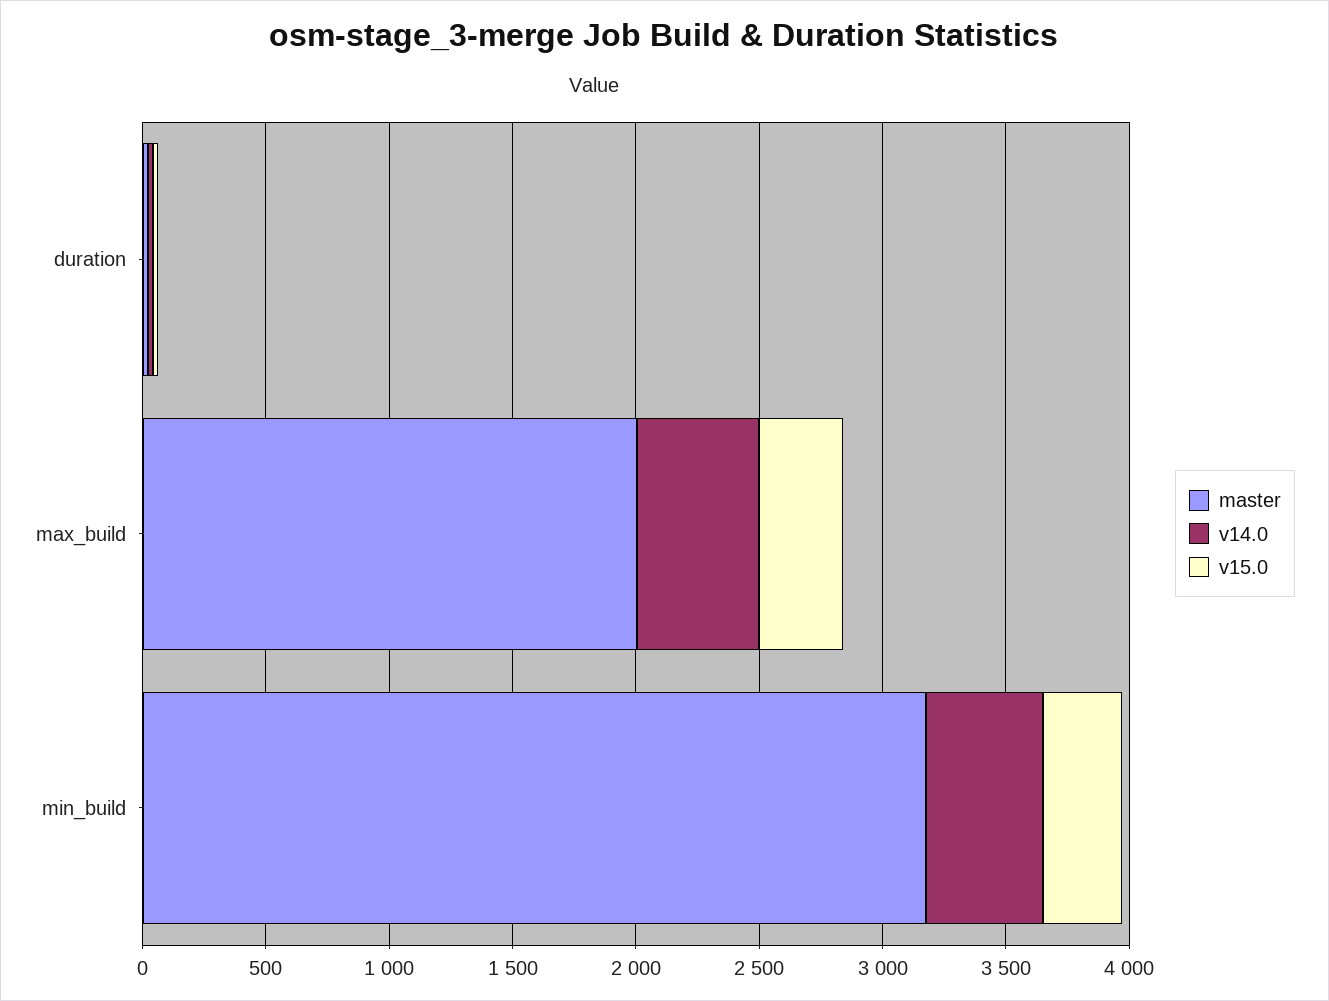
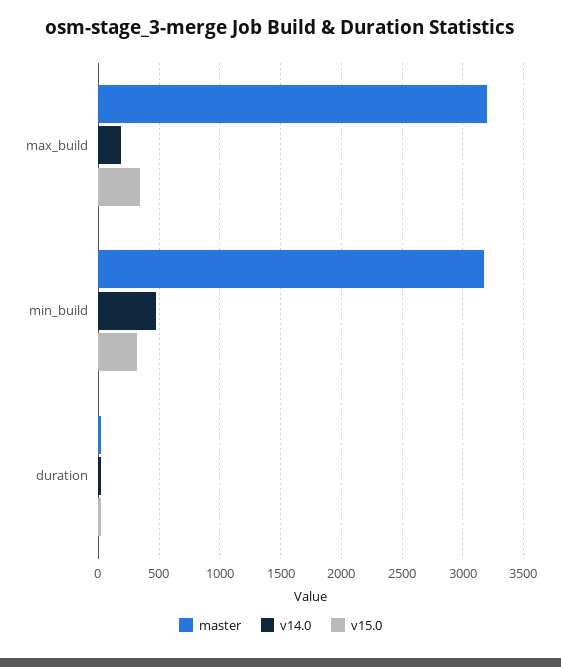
  {
    "master": {
      "duration": 0,
-     "max_build": 2000,
+     "max_build": 3200,
      "min_build": 3200
    },
    "v14.0": {
      "duration": 0,
-     "max_build": 500,
+     "max_build": 200,
      "min_build": 500
    },
    "v15.0": {
      "duration": 0,
      "max_build": 350,
      "min_build": 300
    }
  }

